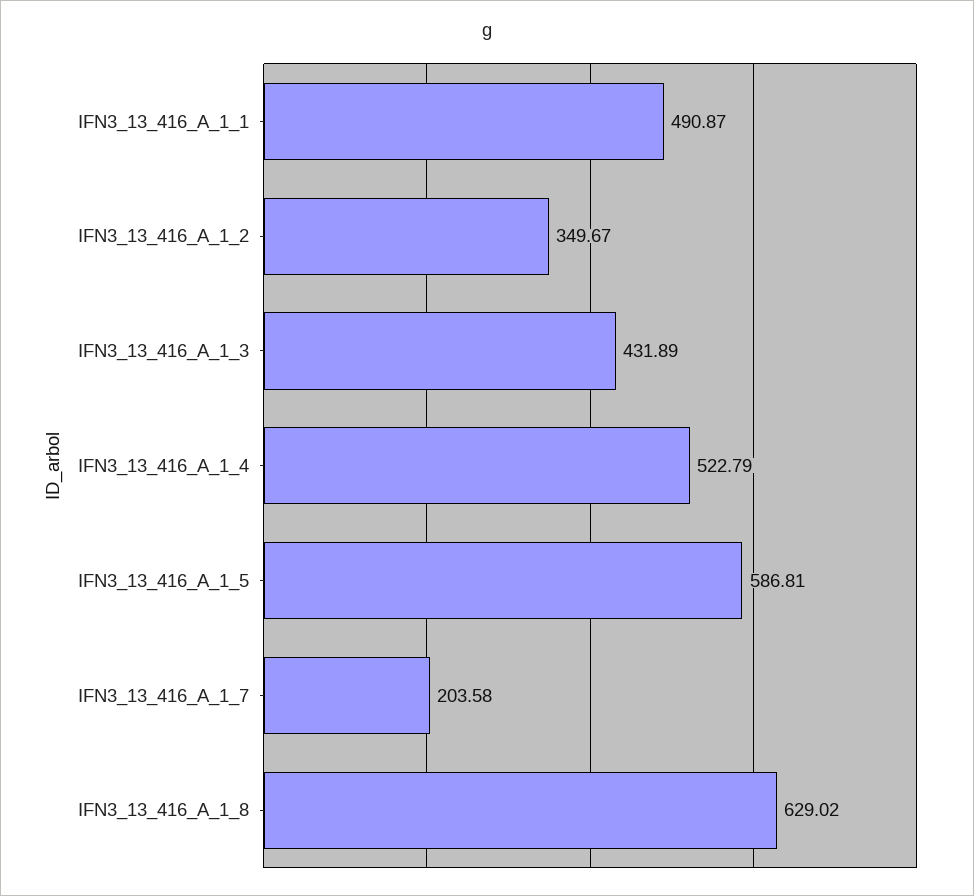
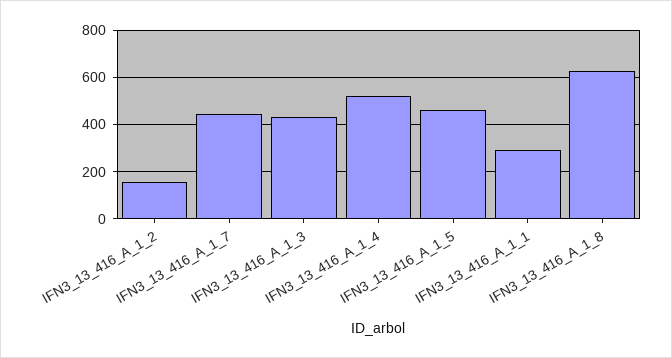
  {
-   "IFN3_13_416_A_1_1": 490.87,
+   "IFN3_13_416_A_1_1": 300,
-   "IFN3_13_416_A_1_2": 349.67,
+   "IFN3_13_416_A_1_2": 150,
    "IFN3_13_416_A_1_3": 431.89,
    "IFN3_13_416_A_1_4": 522.79,
-   "IFN3_13_416_A_1_5": 586.81,
+   "IFN3_13_416_A_1_5": 450,
-   "IFN3_13_416_A_1_7": 203.58,
+   "IFN3_13_416_A_1_7": 450,
    "IFN3_13_416_A_1_8": 629.02
  }

